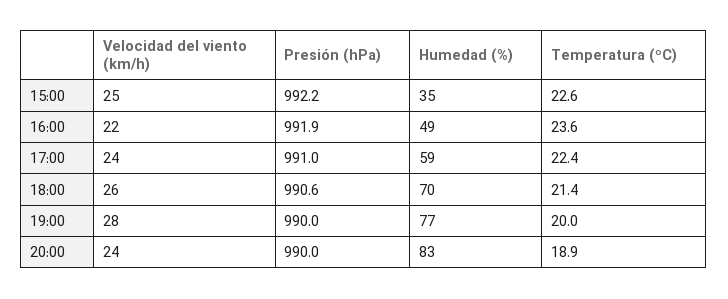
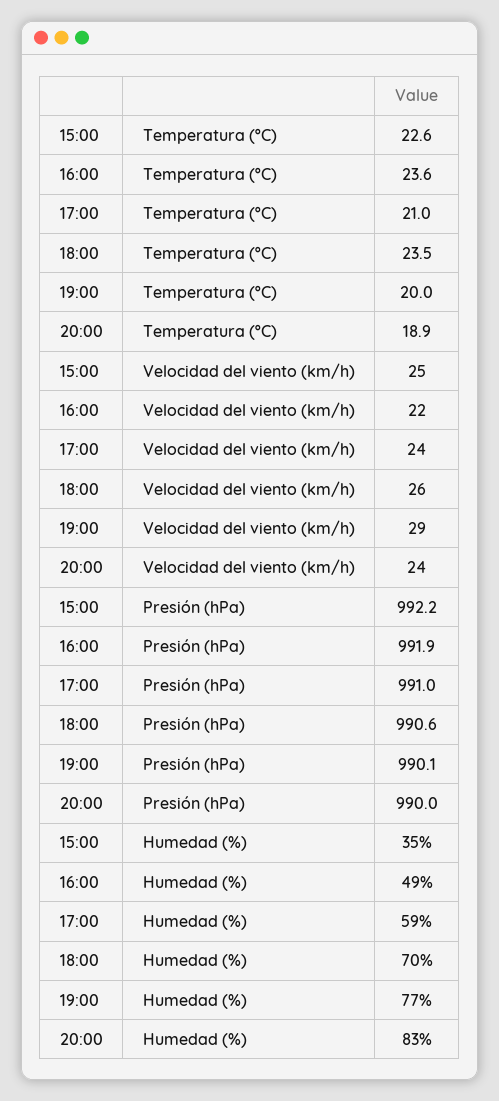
  {
    "Velocidad del viento (km/h)": {
      "15:00": 25,
      "16:00": 22,
      "17:00": 24,
      "18:00": 26,
-     "19:00": 28,
+     "19:00": 29,
      "20:00": 24
    },
    "Presión (hPa)": {
      "15:00": 992.2,
      "16:00": 991.9,
      "17:00": 991,
      "18:00": 990.6,
-     "19:00": 990,
+     "19:00": 990.1,
      "20:00": 990
    },
    "Humedad (%)": {
      "15:00": 35,
      "16:00": 49,
      "17:00": 59,
      "18:00": 70,
      "19:00": 77,
      "20:00": 83
    },
    "Temperatura (ºC)": {
      "15:00": 22.6,
      "16:00": 23.6,
-     "17:00": 22.4,
+     "17:00": 21,
-     "18:00": 21.4,
+     "18:00": 23.5,
      "19:00": 20,
      "20:00": 18.9
    }
  }

